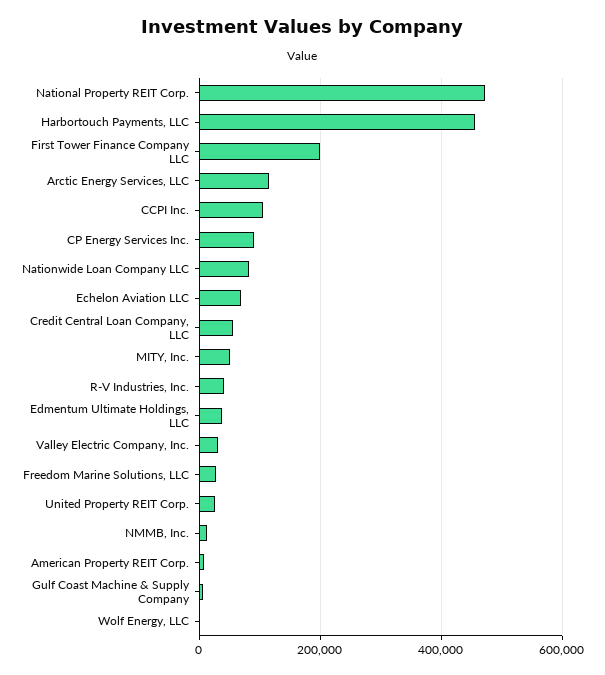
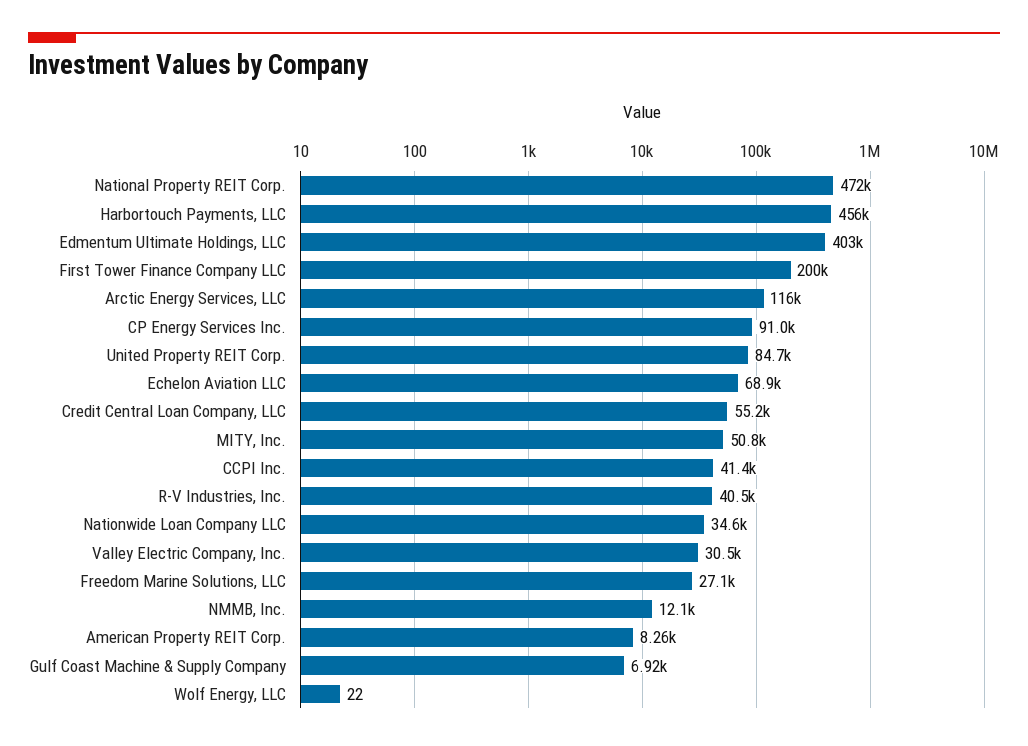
  {
    "National Property REIT Corp.": 472000,
    "Harbortouch Payments, LLC": 456000,
    "First Tower Finance Company LLC": 200000,
    "Arctic Energy Services, LLC": 116000,
-   "CCPI Inc.": 100000,
+   "CCPI Inc.": 41400,
    "CP Energy Services Inc.": 91000,
-   "Nationwide Loan Company LLC": 80000,
+   "Nationwide Loan Company LLC": 34600,
    "Echelon Aviation LLC": 68900,
    "Credit Central Loan Company, LLC": 55200,
    "MITY, Inc.": 50800,
    "R-V Industries, Inc.": 40500,
-   "Edmentum Ultimate Holdings, LLC": 40000,
+   "Edmentum Ultimate Holdings, LLC": 403000,
    "Valley Electric Company, Inc.": 30500,
    "Freedom Marine Solutions, LLC": 27100,
-   "United Property REIT Corp.": 20000,
+   "United Property REIT Corp.": 84700,
    "NMMB, Inc.": 12100,
    "American Property REIT Corp.": 8260,
    "Gulf Coast Machine & Supply Company": 6920,
    "Wolf Energy, LLC": 22
  }

